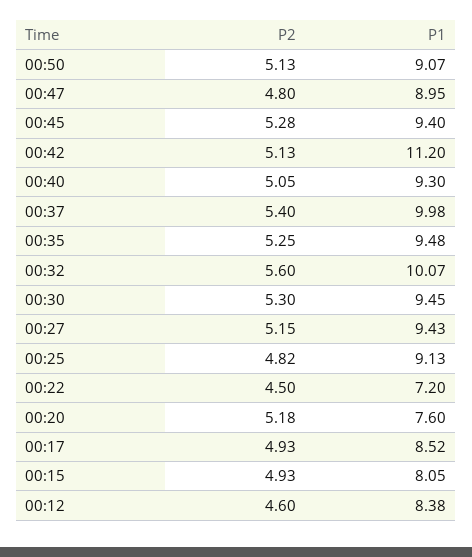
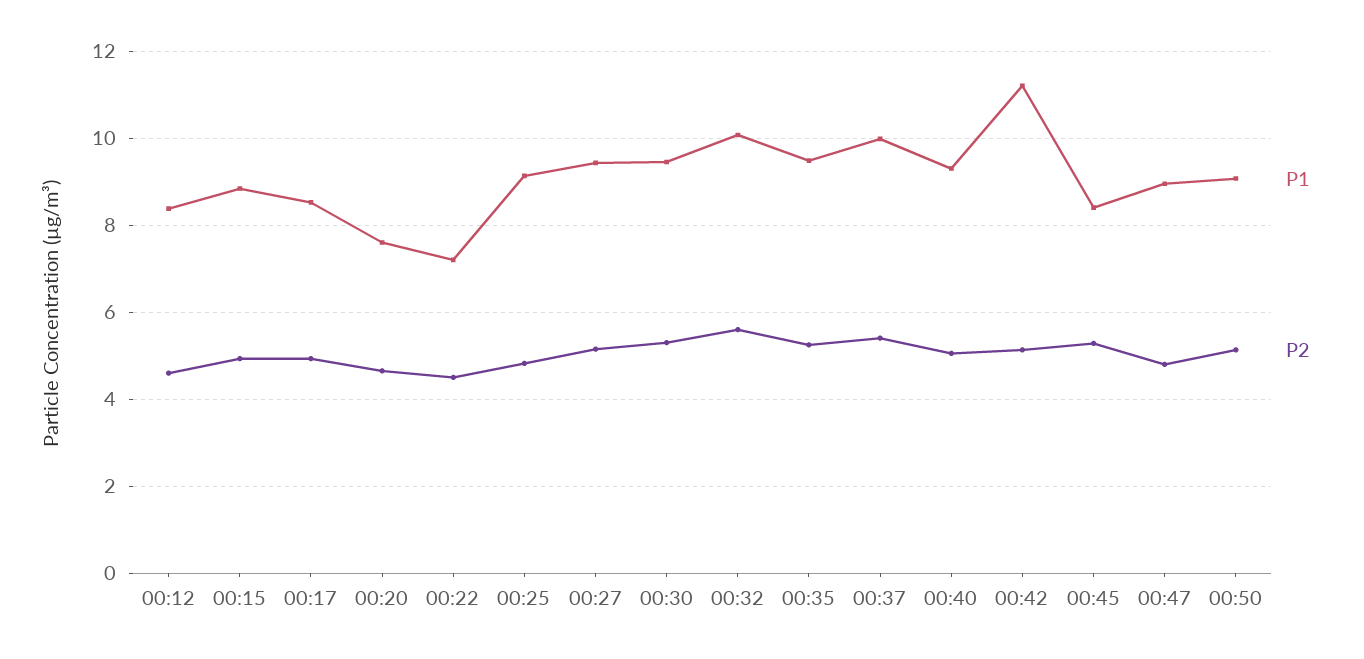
  {
    "P2": {
      "00:50": 5.13,
      "00:47": 4.8,
      "00:45": 5.28,
      "00:42": 5.13,
      "00:40": 5.05,
      "00:37": 5.4,
      "00:35": 5.25,
      "00:32": 5.6,
      "00:30": 5.3,
      "00:27": 5.15,
      "00:25": 4.82,
      "00:22": 4.5,
-     "00:20": 5.18,
+     "00:20": 4.6,
      "00:17": 4.93,
      "00:15": 4.93,
      "00:12": 4.6
    },
    "P1": {
      "00:50": 9.07,
      "00:47": 8.95,
-     "00:45": 9.4,
+     "00:45": 8.4,
      "00:42": 11.2,
      "00:40": 9.3,
      "00:37": 9.98,
      "00:35": 9.48,
      "00:32": 10.07,
      "00:30": 9.45,
      "00:27": 9.43,
      "00:25": 9.13,
      "00:22": 7.2,
      "00:20": 7.6,
      "00:17": 8.52,
-     "00:15": 8.05,
+     "00:15": 8.8,
      "00:12": 8.38
    }
  }

